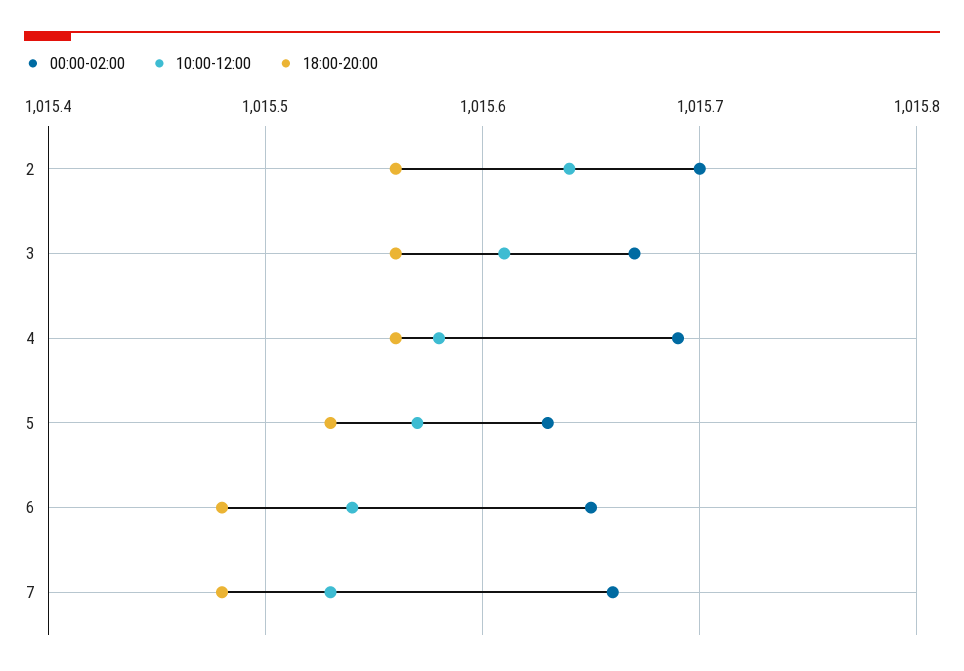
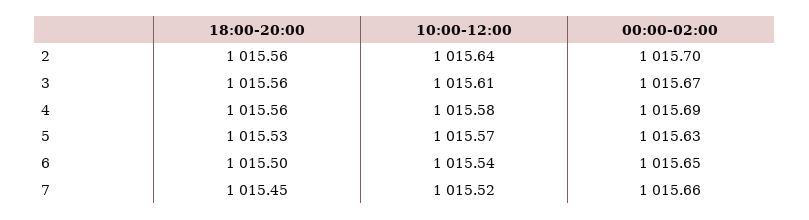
  {
    "00:00-02:00": {
      "2": 1015.7,
      "3": 1015.67,
      "4": 1015.69,
      "5": 1015.63,
      "6": 1015.65,
      "7": 1015.66
    },
    "10:00-12:00": {
      "2": 1015.64,
      "3": 1015.61,
      "4": 1015.58,
      "5": 1015.57,
      "6": 1015.54,
-     "7": 1015.53
+     "7": 1015.52
    },
    "18:00-20:00": {
      "2": 1015.56,
      "3": 1015.56,
      "4": 1015.56,
      "5": 1015.53,
-     "6": 1015.48,
+     "6": 1015.5,
-     "7": 1015.48
+     "7": 1015.45
    }
  }

